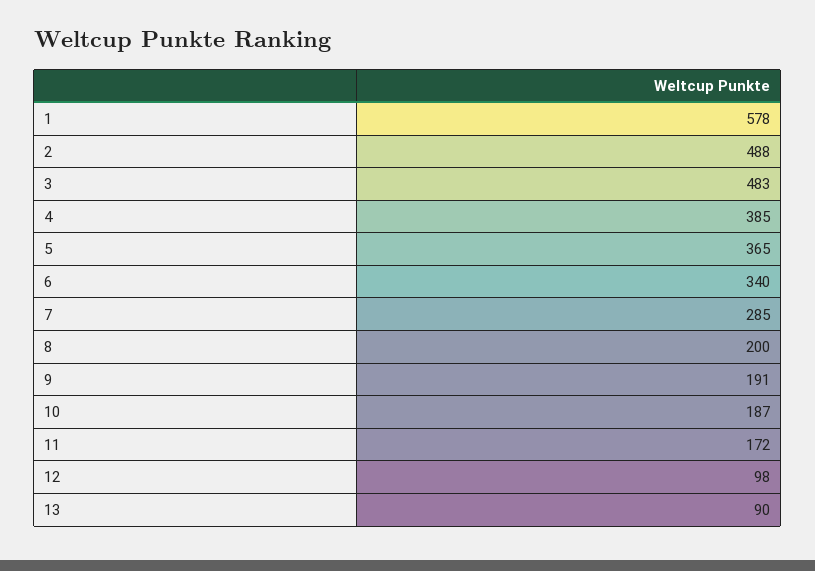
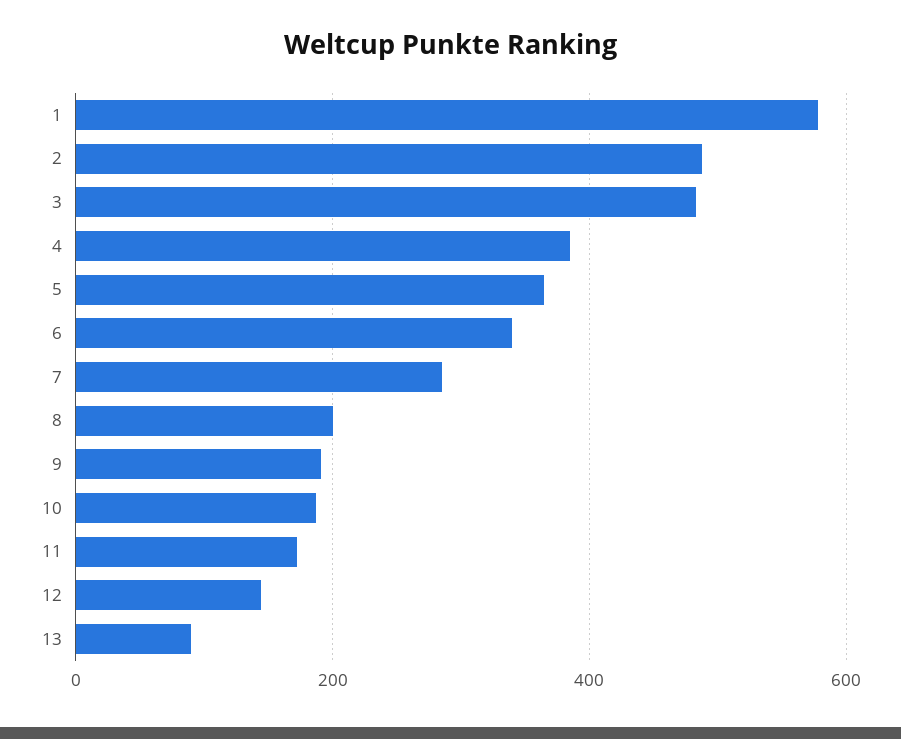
  {
    "1": 578,
    "2": 488,
    "3": 483,
    "4": 385,
    "5": 365,
    "6": 340,
    "7": 285,
    "8": 200,
    "9": 191,
    "10": 187,
    "11": 172,
-   "12": 98,
+   "12": 140,
    "13": 90
  }

